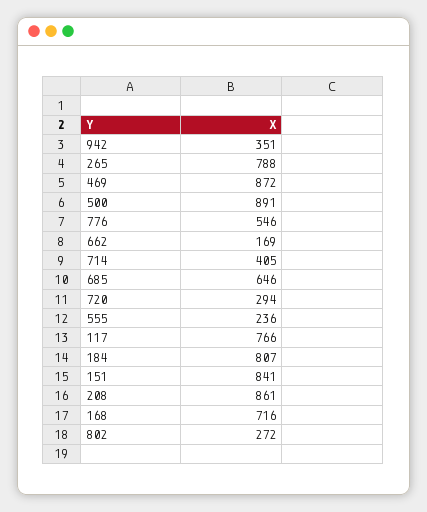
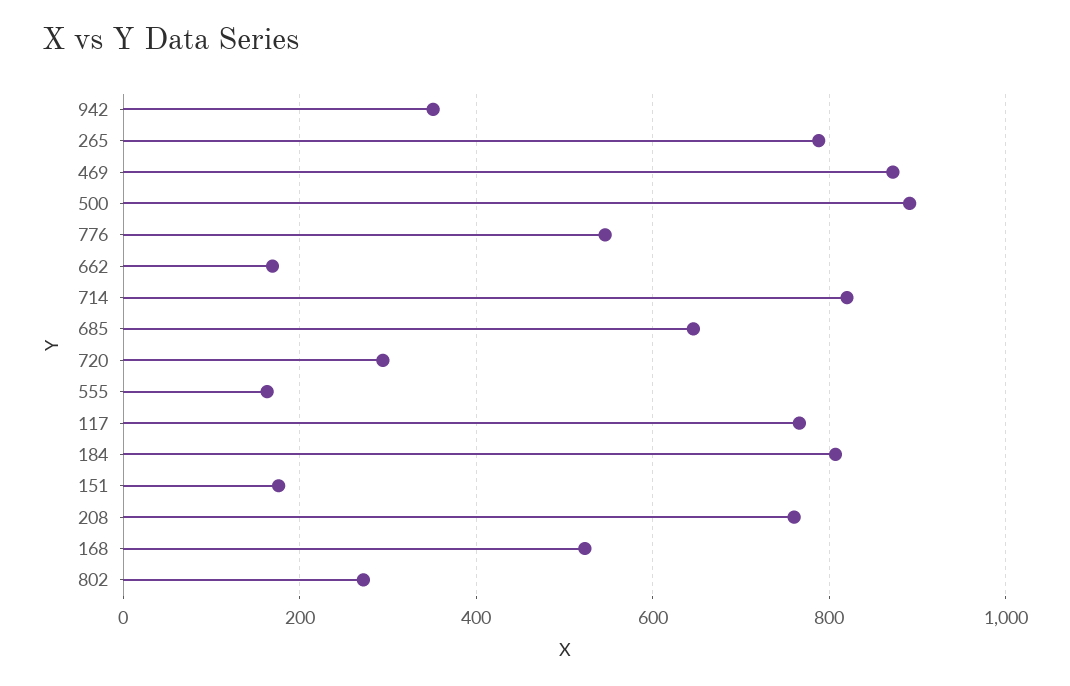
  {
    "942": 351,
    "265": 788,
    "469": 872,
    "500": 891,
    "776": 546,
    "662": 169,
-   "714": 405,
+   "714": 820,
    "685": 646,
    "720": 294,
-   "555": 236,
+   "555": 160,
    "117": 766,
    "184": 807,
-   "151": 841,
+   "151": 180,
-   "208": 861,
+   "208": 760,
-   "168": 716,
+   "168": 520,
    "802": 272
  }

